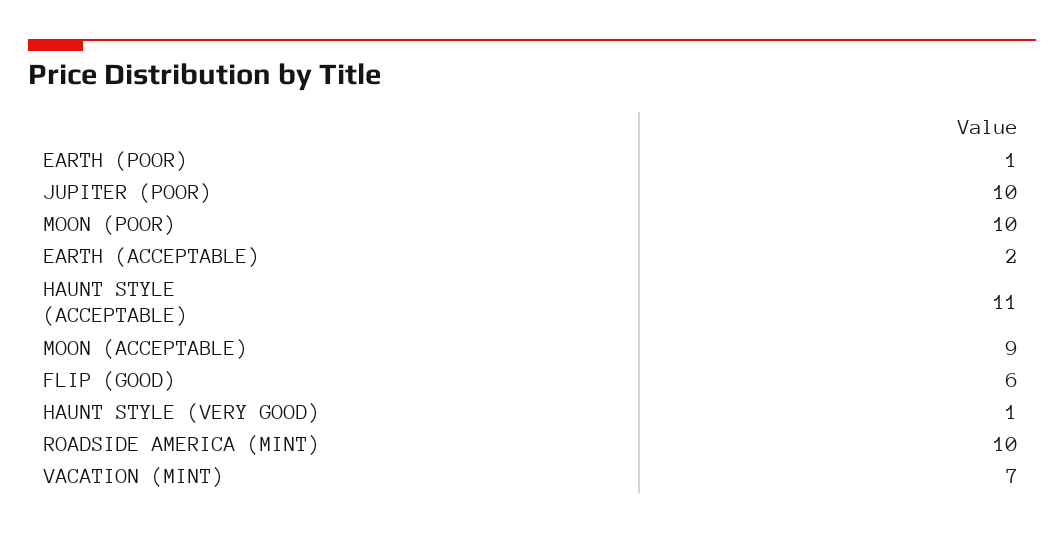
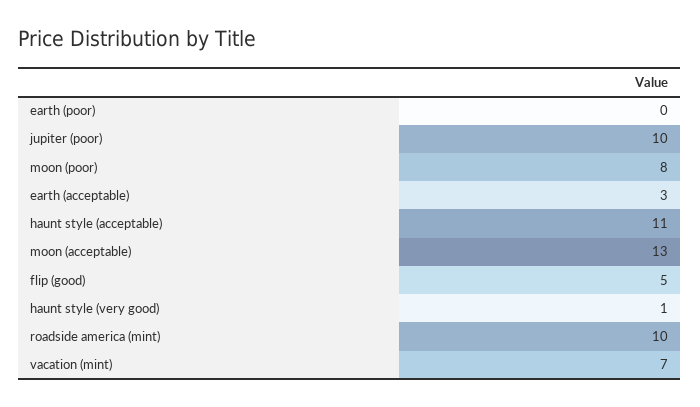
  {
-   "EARTH (POOR)": 1,
+   "EARTH (POOR)": 0,
    "JUPITER (POOR)": 10,
-   "MOON (POOR)": 10,
+   "MOON (POOR)": 8,
-   "EARTH (ACCEPTABLE)": 2,
+   "EARTH (ACCEPTABLE)": 3,
    "HAUNT STYLE (ACCEPTABLE)": 11,
-   "MOON (ACCEPTABLE)": 9,
+   "MOON (ACCEPTABLE)": 13,
-   "FLIP (GOOD)": 6,
+   "FLIP (GOOD)": 5,
    "HAUNT STYLE (VERY GOOD)": 1,
    "ROADSIDE AMERICA (MINT)": 10,
    "VACATION (MINT)": 7
  }

